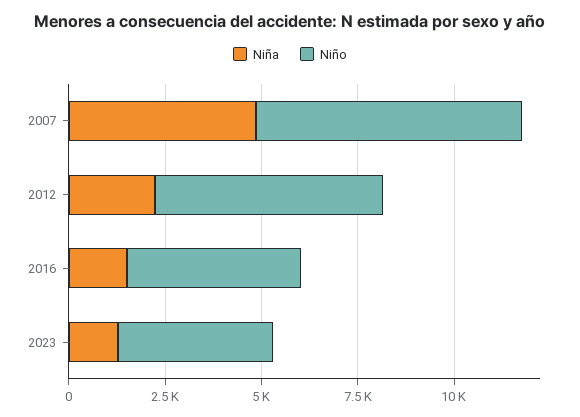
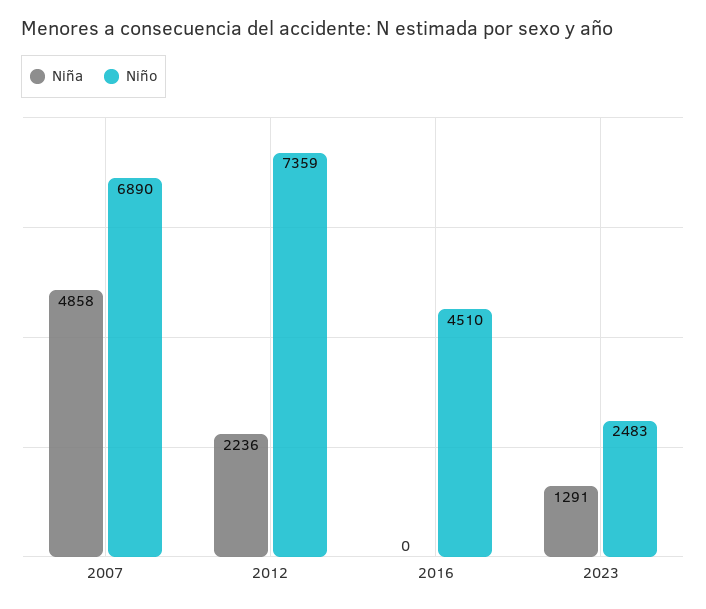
  {
    "Niña": {
      "2007": 4858,
      "2012": 2236,
-     "2016": 1500,
+     "2016": 0,
      "2023": 1291
    },
    "Niño": {
      "2007": 6890,
-     "2012": 6000,
+     "2012": 7359,
      "2016": 4510,
-     "2023": 4000
+     "2023": 2483
    }
  }

